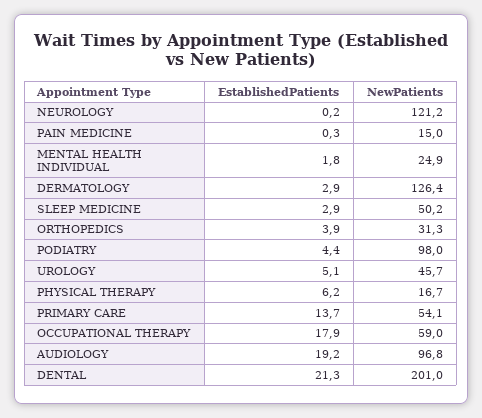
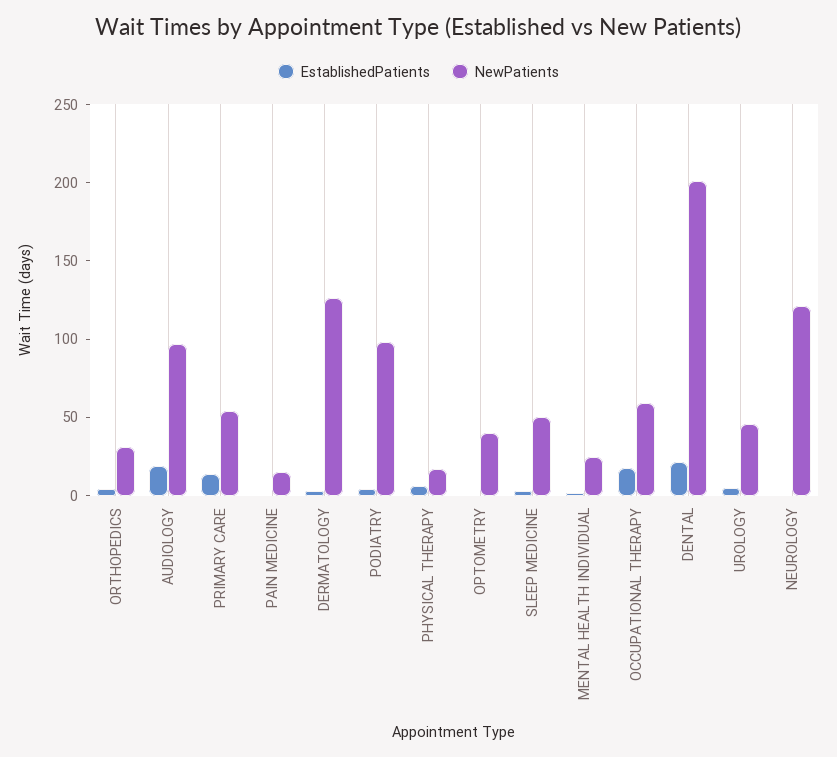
  {
    "EstablishedPatients": {
      "NEUROLOGY": 0.2,
      "PAIN MEDICINE": 0.3,
      "MENTAL HEALTH INDIVIDUAL": 1.8,
      "DERMATOLOGY": 2.9,
      "SLEEP MEDICINE": 2.9,
      "ORTHOPEDICS": 3.9,
      "PODIATRY": 4.4,
      "UROLOGY": 5.1,
      "PHYSICAL THERAPY": 6.2,
      "PRIMARY CARE": 13.7,
      "OCCUPATIONAL THERAPY": 17.9,
      "AUDIOLOGY": 19.2,
-     "DENTAL": 21.3
+     "DENTAL": 21.3,
+     "OPTOMETRY": 0
    },
    "NewPatients": {
      "NEUROLOGY": 121.2,
      "PAIN MEDICINE": 15,
      "MENTAL HEALTH INDIVIDUAL": 24.9,
      "DERMATOLOGY": 126.4,
      "SLEEP MEDICINE": 50.2,
      "ORTHOPEDICS": 31.3,
      "PODIATRY": 98,
      "UROLOGY": 45.7,
      "PHYSICAL THERAPY": 16.7,
      "PRIMARY CARE": 54.1,
      "OCCUPATIONAL THERAPY": 59,
      "AUDIOLOGY": 96.8,
-     "DENTAL": 201
+     "DENTAL": 201,
+     "OPTOMETRY": 40
    }
  }

